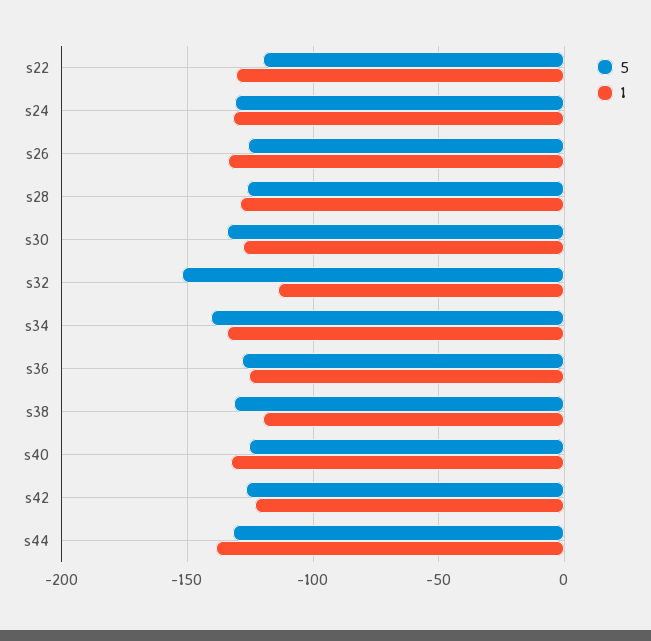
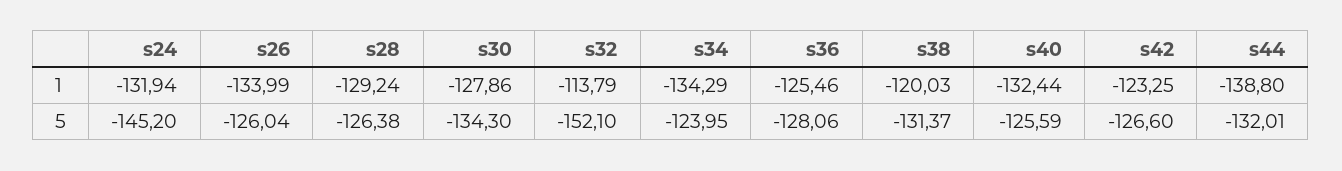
  {
    "5": {
-     "s22": -120,
-     "s24": -130,
+     "s24": -145.2,
      "s26": -126.04,
      "s28": -126.38,
      "s30": -134.3,
      "s32": -152.1,
-     "s34": -140,
+     "s34": -123.95,
      "s36": -128.06,
      "s38": -131.37,
      "s40": -125.59,
      "s42": -126.6,
      "s44": -132.01
    },
    "1": {
-     "s22": -130,
      "s24": -131.94,
      "s26": -133.99,
      "s28": -129.24,
      "s30": -127.86,
      "s32": -113.79,
      "s34": -134.29,
      "s36": -125.46,
      "s38": -120.03,
      "s40": -132.44,
      "s42": -123.25,
      "s44": -138.8
    }
  }

